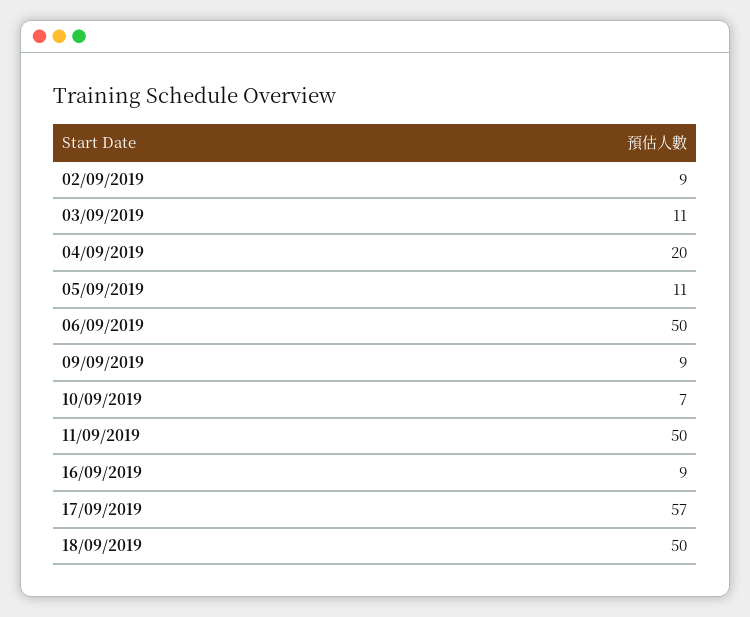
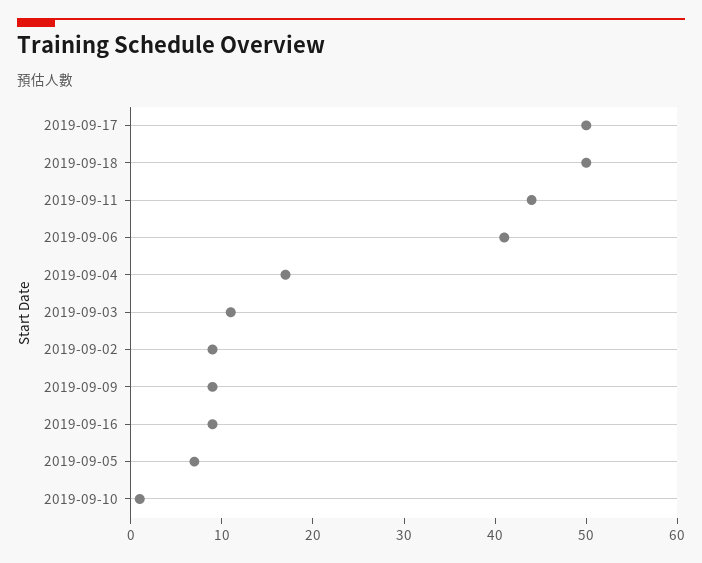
  {
    "02/09/2019": 9,
    "03/09/2019": 11,
-   "04/09/2019": 20,
+   "04/09/2019": 17,
-   "05/09/2019": 11,
+   "05/09/2019": 7,
-   "06/09/2019": 50,
+   "06/09/2019": 41,
    "09/09/2019": 9,
-   "10/09/2019": 7,
+   "10/09/2019": 1,
-   "11/09/2019": 50,
+   "11/09/2019": 44,
    "16/09/2019": 9,
-   "17/09/2019": 57,
+   "17/09/2019": 50,
    "18/09/2019": 50
  }

